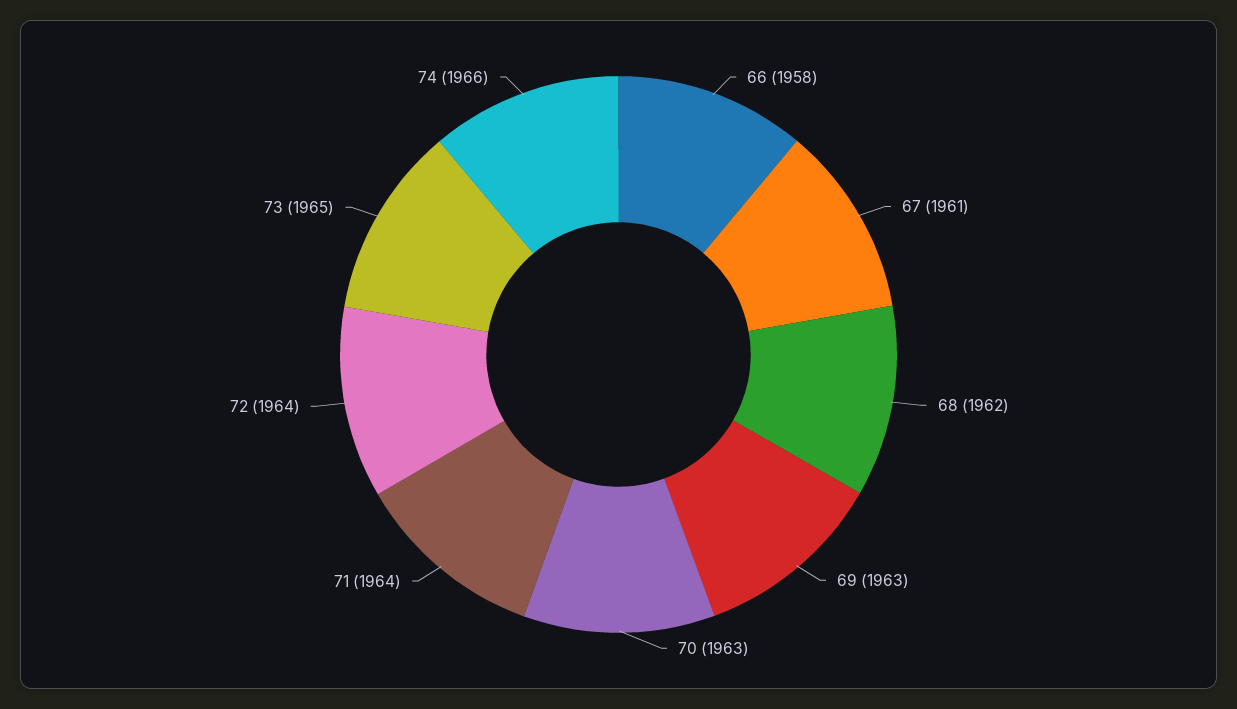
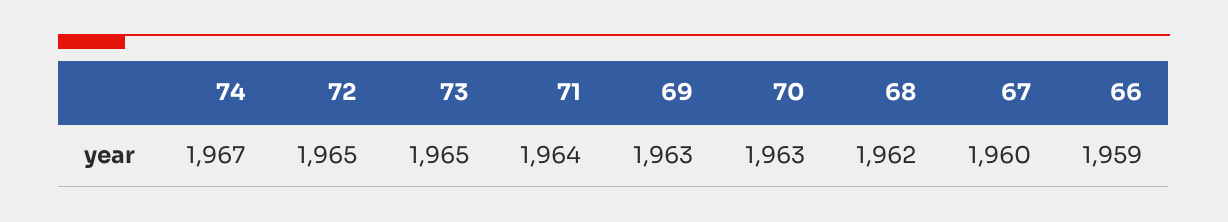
  {
-   "66": 1958,
+   "66": 1959,
-   "67": 1961,
+   "67": 1960,
    "68": 1962,
    "69": 1963,
    "70": 1963,
    "71": 1964,
-   "72": 1964,
+   "72": 1965,
    "73": 1965,
-   "74": 1966
+   "74": 1967
  }

